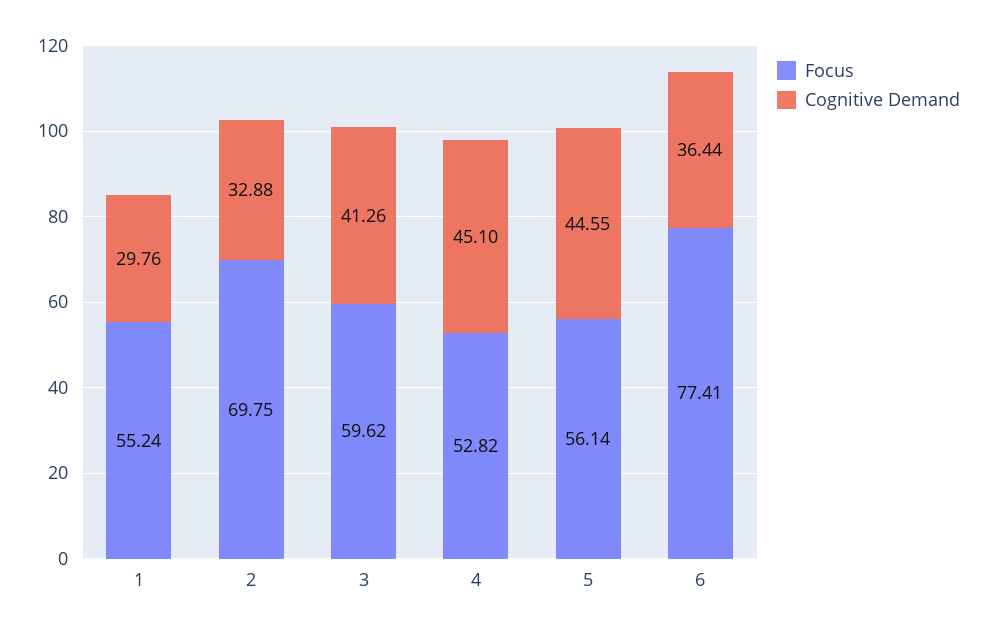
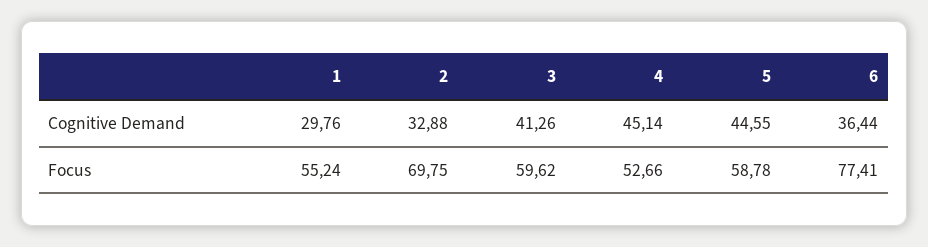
  {
    "Focus": {
      "1": 55.24,
      "2": 69.75,
      "3": 59.62,
-     "4": 52.82,
+     "4": 52.66,
-     "5": 56.14,
+     "5": 58.78,
      "6": 77.41
    },
    "Cognitive Demand": {
      "1": 29.76,
      "2": 32.88,
      "3": 41.26,
-     "4": 45.1,
+     "4": 45.14,
      "5": 44.55,
      "6": 36.44
    }
  }

